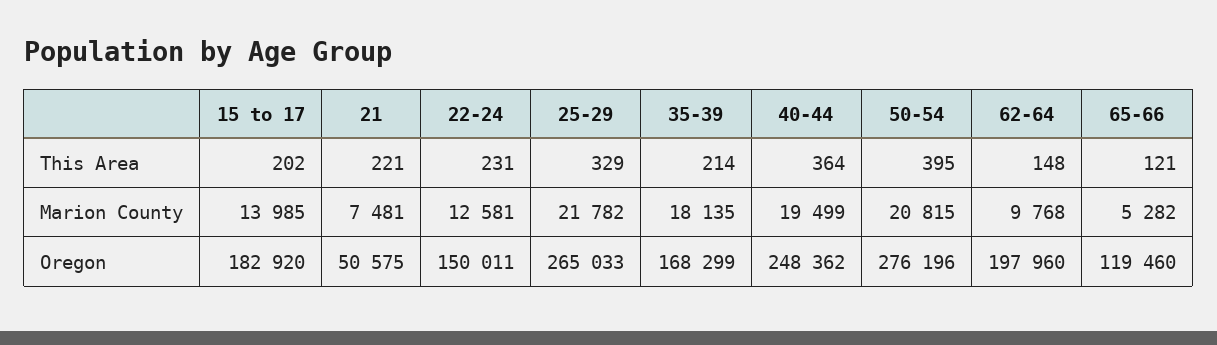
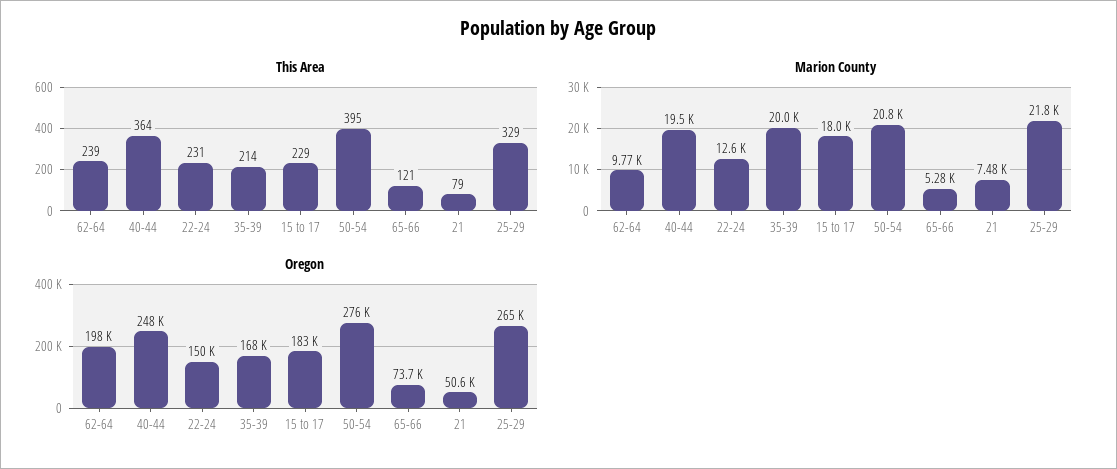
  {
    "This Area": {
-     "15 to 17": 202,
+     "15 to 17": 229,
-     "21": 221,
+     "21": 79,
      "22-24": 231,
      "25-29": 329,
      "35-39": 214,
      "40-44": 364,
      "50-54": 395,
-     "62-64": 148,
+     "62-64": 239,
      "65-66": 121
    },
    "Marion County": {
-     "15 to 17": 13985,
+     "15 to 17": 18000,
      "21": 7481,
      "22-24": 12581,
      "25-29": 21782,
-     "35-39": 18135,
+     "35-39": 20000,
      "40-44": 19499,
      "50-54": 20815,
      "62-64": 9768,
      "65-66": 5282
    },
    "Oregon": {
      "15 to 17": 182920,
      "21": 50575,
      "22-24": 150011,
      "25-29": 265033,
      "35-39": 168299,
      "40-44": 248362,
      "50-54": 276196,
      "62-64": 197960,
-     "65-66": 119460
+     "65-66": 73700
    }
  }

